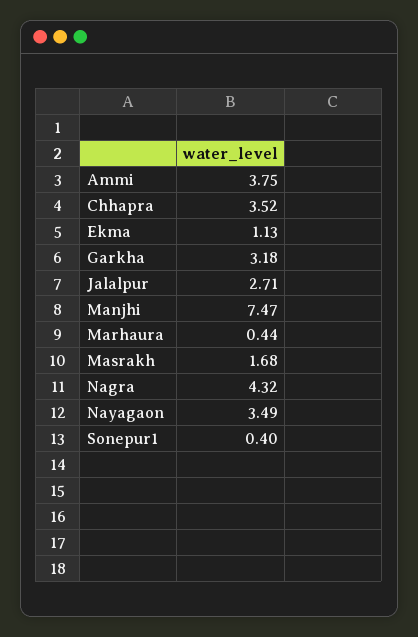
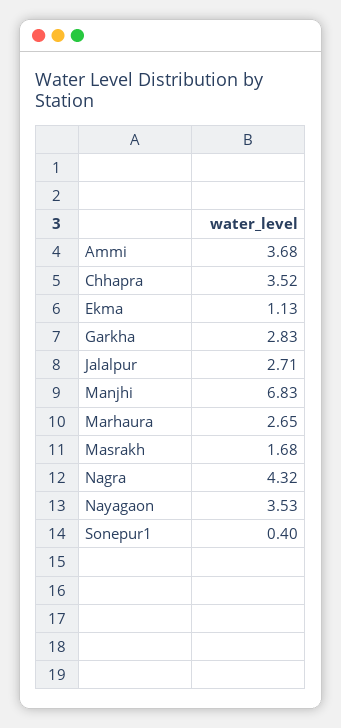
  {
-   "Ammi": 3.75,
+   "Ammi": 3.68,
    "Chhapra": 3.52,
    "Ekma": 1.13,
-   "Garkha": 3.18,
+   "Garkha": 2.83,
    "Jalalpur": 2.71,
-   "Manjhi": 7.47,
+   "Manjhi": 6.83,
-   "Marhaura": 0.44,
+   "Marhaura": 2.65,
    "Masrakh": 1.68,
    "Nagra": 4.32,
-   "Nayagaon": 3.49,
+   "Nayagaon": 3.53,
    "Sonepur1": 0.4
  }

